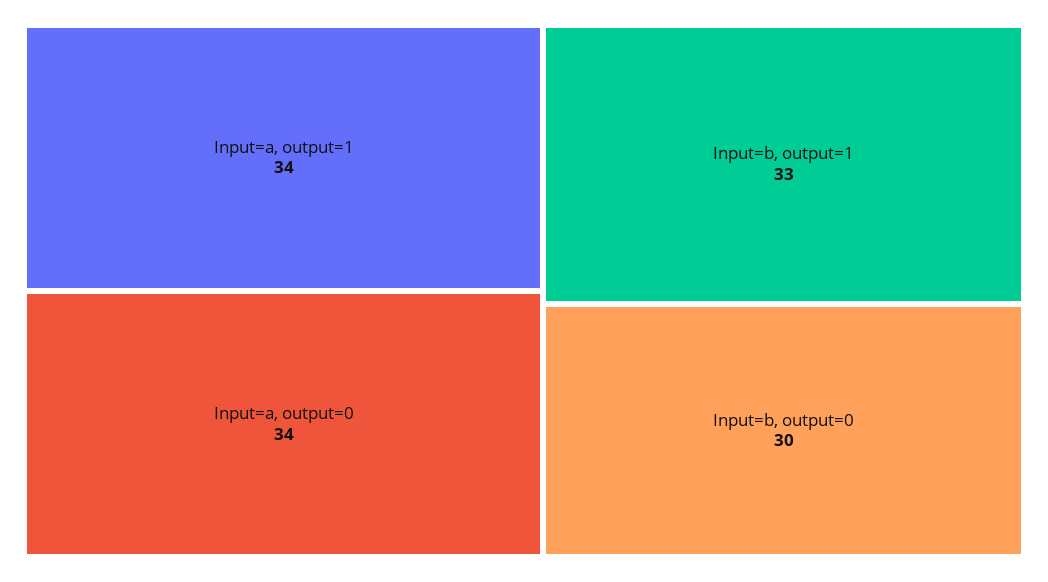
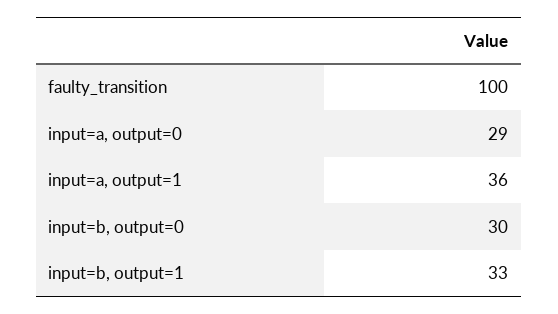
  {
-   "Input=a, output=1": 34,
+   "Input=a, output=1": 36,
-   "Input=a, output=0": 34,
+   "Input=a, output=0": 29,
    "Input=b, output=1": 33,
-   "Input=b, output=0": 30
+   "Input=b, output=0": 30,
+   "faulty_transition": 100
  }

